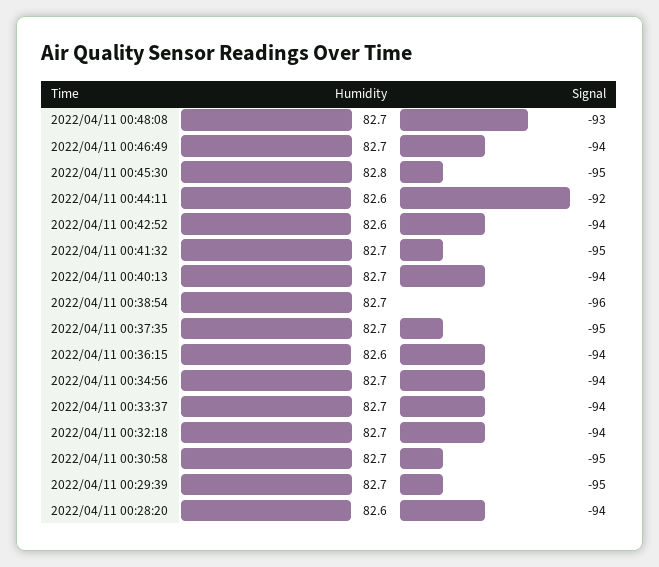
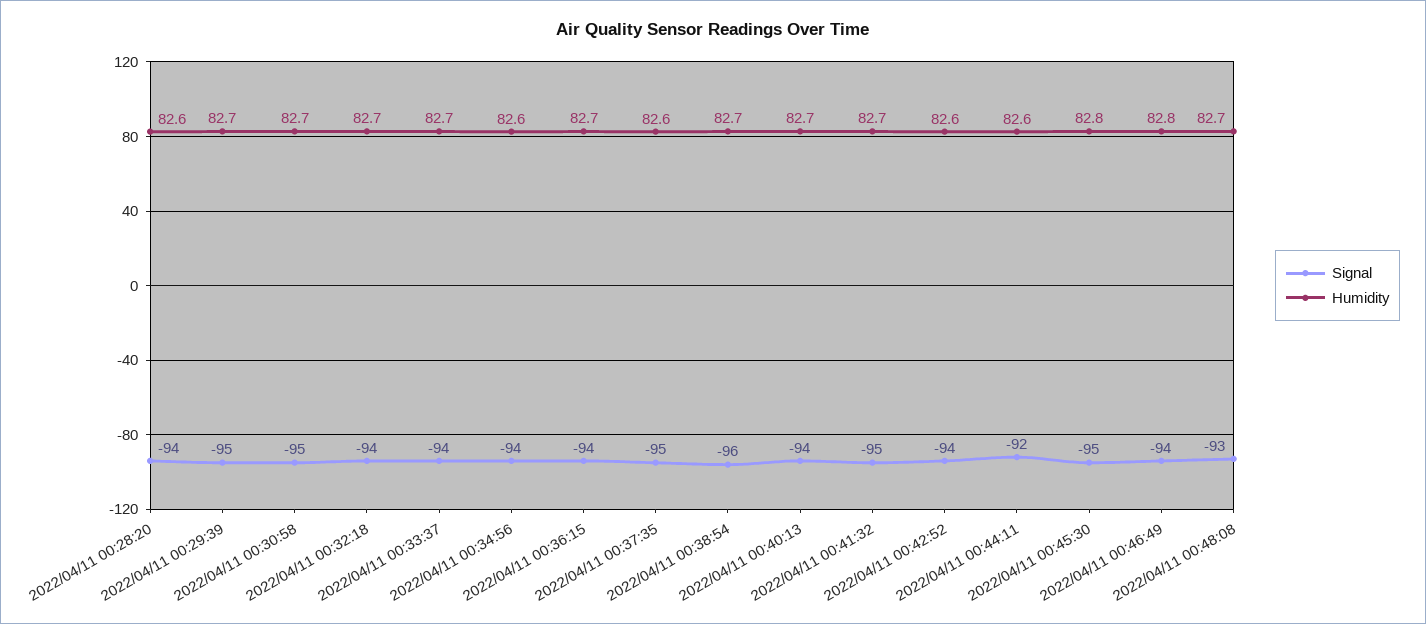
  {
    "Humidity": {
      "2022/04/11 00:48:08": 82.7,
-     "2022/04/11 00:46:49": 82.7,
+     "2022/04/11 00:46:49": 82.8,
      "2022/04/11 00:45:30": 82.8,
      "2022/04/11 00:44:11": 82.6,
      "2022/04/11 00:42:52": 82.6,
      "2022/04/11 00:41:32": 82.7,
      "2022/04/11 00:40:13": 82.7,
      "2022/04/11 00:38:54": 82.7,
-     "2022/04/11 00:37:35": 82.7,
+     "2022/04/11 00:37:35": 82.6,
-     "2022/04/11 00:36:15": 82.6,
+     "2022/04/11 00:36:15": 82.7,
-     "2022/04/11 00:34:56": 82.7,
+     "2022/04/11 00:34:56": 82.6,
      "2022/04/11 00:33:37": 82.7,
      "2022/04/11 00:32:18": 82.7,
      "2022/04/11 00:30:58": 82.7,
      "2022/04/11 00:29:39": 82.7,
      "2022/04/11 00:28:20": 82.6
    },
    "Signal": {
      "2022/04/11 00:48:08": -93,
      "2022/04/11 00:46:49": -94,
      "2022/04/11 00:45:30": -95,
      "2022/04/11 00:44:11": -92,
      "2022/04/11 00:42:52": -94,
      "2022/04/11 00:41:32": -95,
      "2022/04/11 00:40:13": -94,
      "2022/04/11 00:38:54": -96,
      "2022/04/11 00:37:35": -95,
      "2022/04/11 00:36:15": -94,
      "2022/04/11 00:34:56": -94,
      "2022/04/11 00:33:37": -94,
      "2022/04/11 00:32:18": -94,
      "2022/04/11 00:30:58": -95,
      "2022/04/11 00:29:39": -95,
      "2022/04/11 00:28:20": -94
    }
  }

